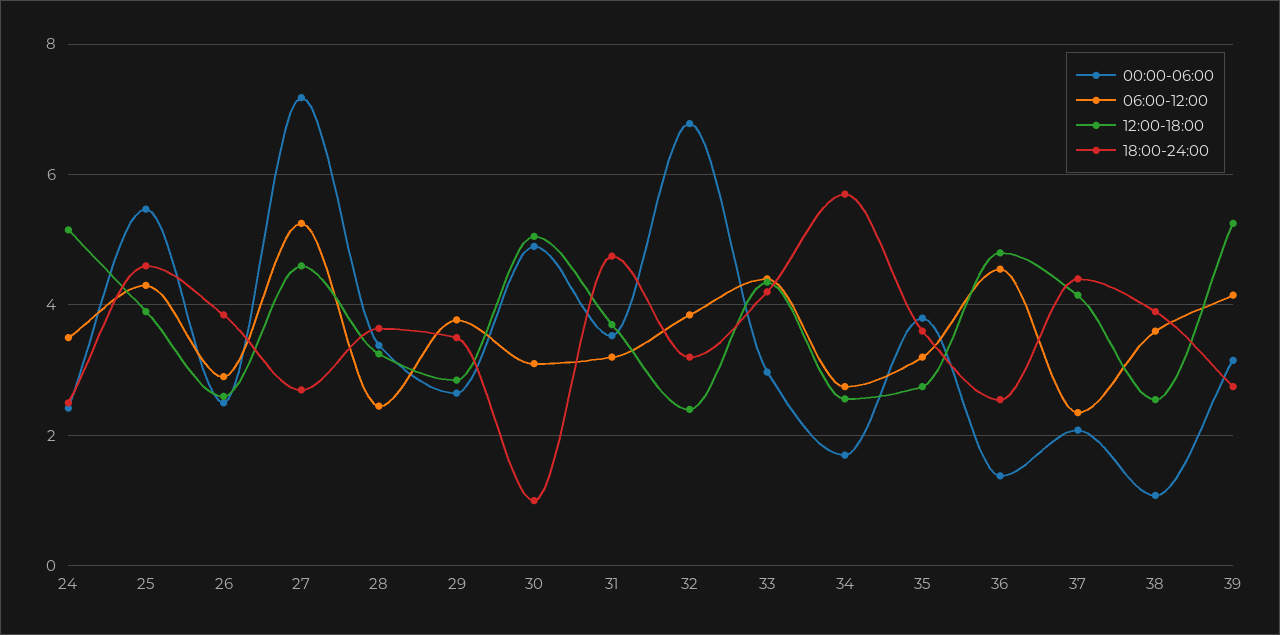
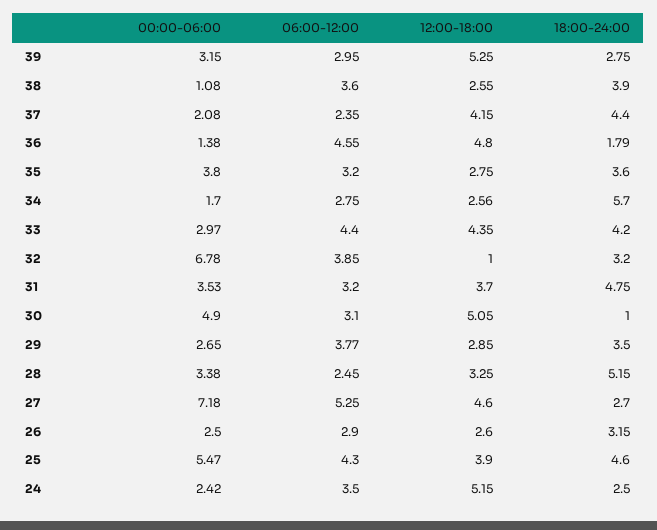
  {
    "00:00-06:00": {
      "24": 2.42,
      "25": 5.47,
      "26": 2.5,
      "27": 7.18,
      "28": 3.38,
      "29": 2.65,
      "30": 4.9,
      "31": 3.53,
      "32": 6.78,
      "33": 2.97,
      "34": 1.7,
      "35": 3.8,
      "36": 1.38,
      "37": 2.08,
      "38": 1.08,
      "39": 3.15
    },
    "06:00-12:00": {
      "24": 3.5,
      "25": 4.3,
      "26": 2.9,
      "27": 5.25,
      "28": 2.45,
      "29": 3.77,
      "30": 3.1,
      "31": 3.2,
      "32": 3.85,
      "33": 4.4,
      "34": 2.75,
      "35": 3.2,
      "36": 4.55,
      "37": 2.35,
      "38": 3.6,
-     "39": 4.2
+     "39": 2.95
    },
    "12:00-18:00": {
      "24": 5.15,
      "25": 3.9,
      "26": 2.6,
      "27": 4.6,
      "28": 3.25,
      "29": 2.85,
      "30": 5.05,
      "31": 3.7,
-     "32": 2.4,
+     "32": 1,
      "33": 4.35,
      "34": 2.56,
      "35": 2.75,
      "36": 4.8,
      "37": 4.15,
      "38": 2.55,
      "39": 5.25
    },
    "18:00-24:00": {
      "24": 2.5,
      "25": 4.6,
-     "26": 3.8,
+     "26": 3.15,
      "27": 2.7,
-     "28": 3.6,
+     "28": 5.15,
      "29": 3.5,
      "30": 1,
      "31": 4.75,
      "32": 3.2,
      "33": 4.2,
      "34": 5.7,
      "35": 3.6,
-     "36": 2.6,
+     "36": 1.79,
      "37": 4.4,
      "38": 3.9,
      "39": 2.75
    }
  }

